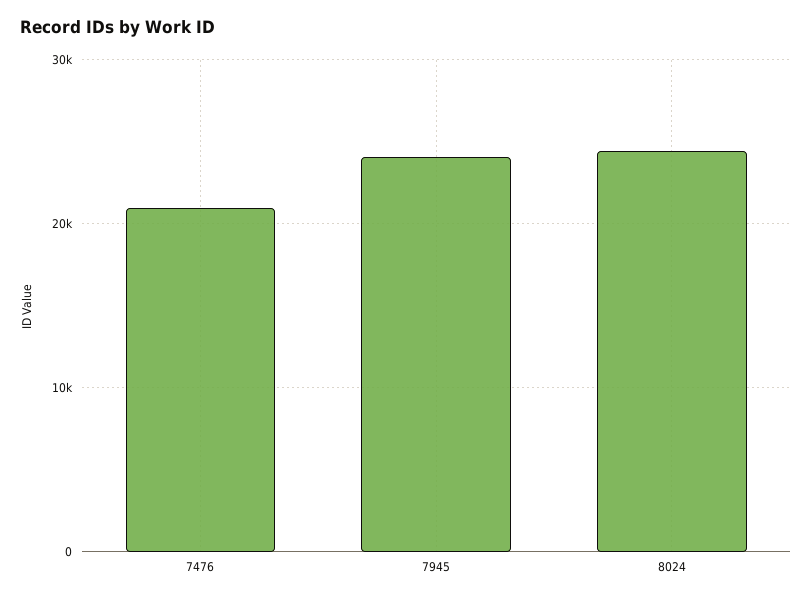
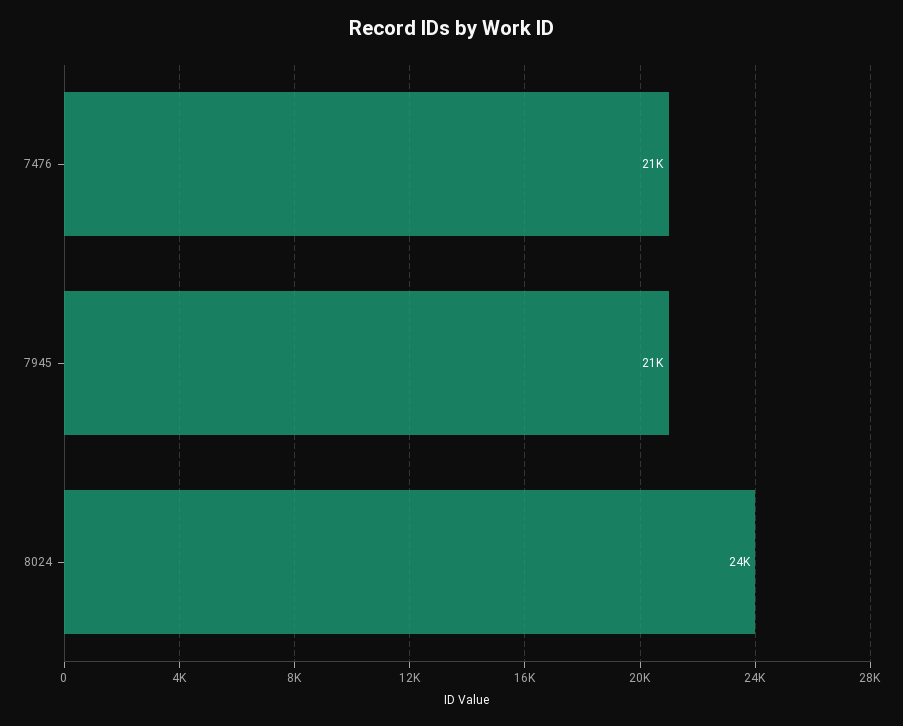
  {
    "7476": 21000,
-   "7945": 24000,
+   "7945": 21000,
    "8024": 24000
  }

